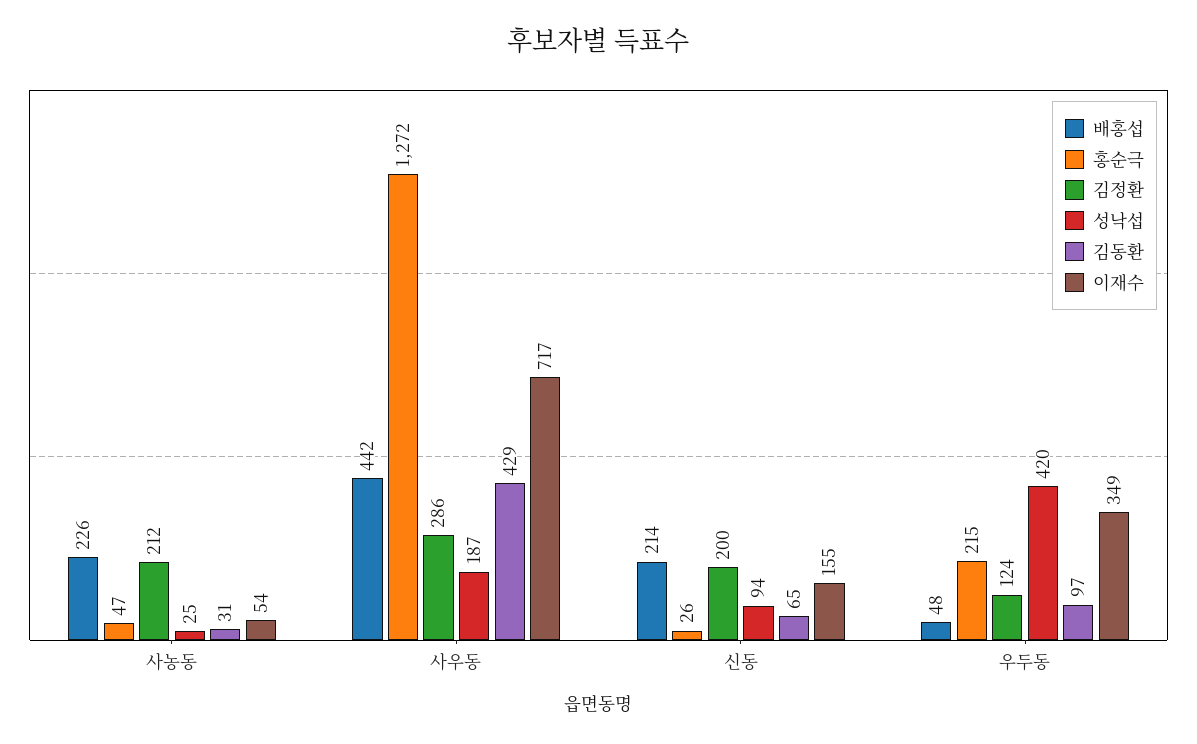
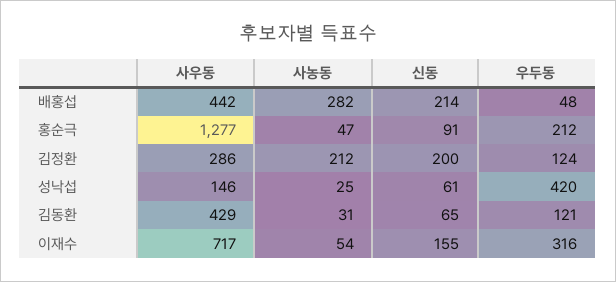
  {
    "배홍섭": {
-     "사농동": 226,
+     "사농동": 282,
      "사우동": 442,
      "신동": 214,
      "우두동": 48
    },
    "홍순극": {
      "사농동": 47,
-     "사우동": 1272,
+     "사우동": 1277,
-     "신동": 26,
+     "신동": 91,
-     "우두동": 215
+     "우두동": 212
    },
    "김정환": {
      "사농동": 212,
      "사우동": 286,
      "신동": 200,
      "우두동": 124
    },
    "성낙섭": {
      "사농동": 25,
-     "사우동": 187,
+     "사우동": 146,
-     "신동": 94,
+     "신동": 61,
      "우두동": 420
    },
    "김동환": {
      "사농동": 31,
      "사우동": 429,
      "신동": 65,
-     "우두동": 97
+     "우두동": 121
    },
    "이재수": {
      "사농동": 54,
      "사우동": 717,
      "신동": 155,
-     "우두동": 349
+     "우두동": 316
    }
  }

